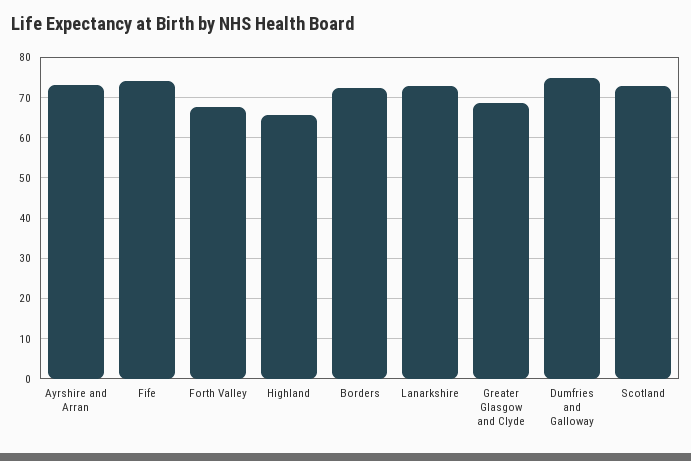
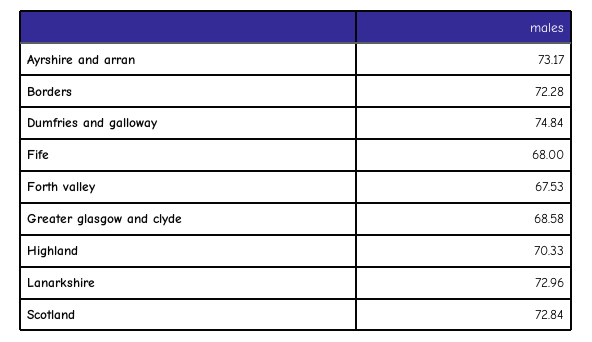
  {
    "Ayrshire and Arran": 73.17,
-   "Fife": 74,
+   "Fife": 68,
    "Forth Valley": 67.53,
-   "Highland": 66,
+   "Highland": 70.33,
    "Borders": 72.28,
    "Lanarkshire": 72.96,
    "Greater Glasgow and Clyde": 68.58,
    "Dumfries and Galloway": 74.84,
    "Scotland": 72.84
  }

